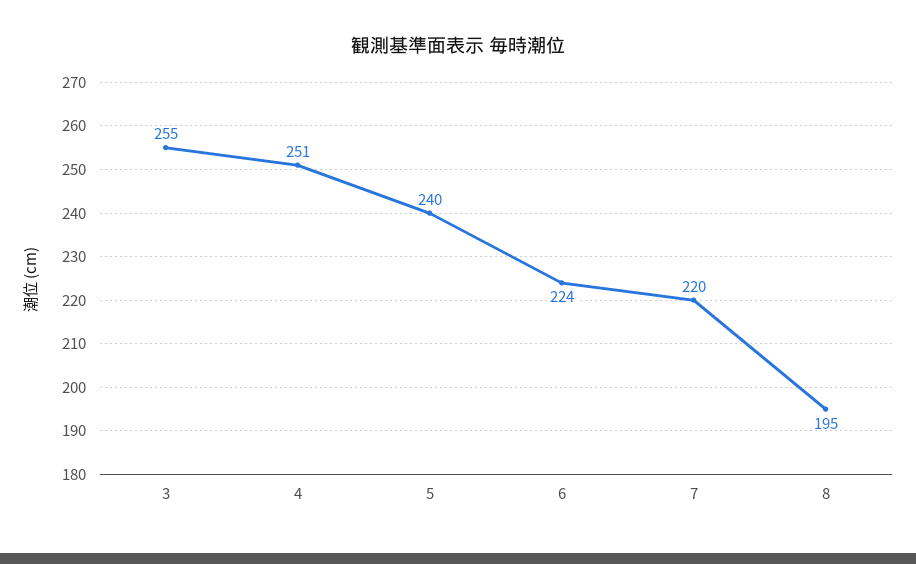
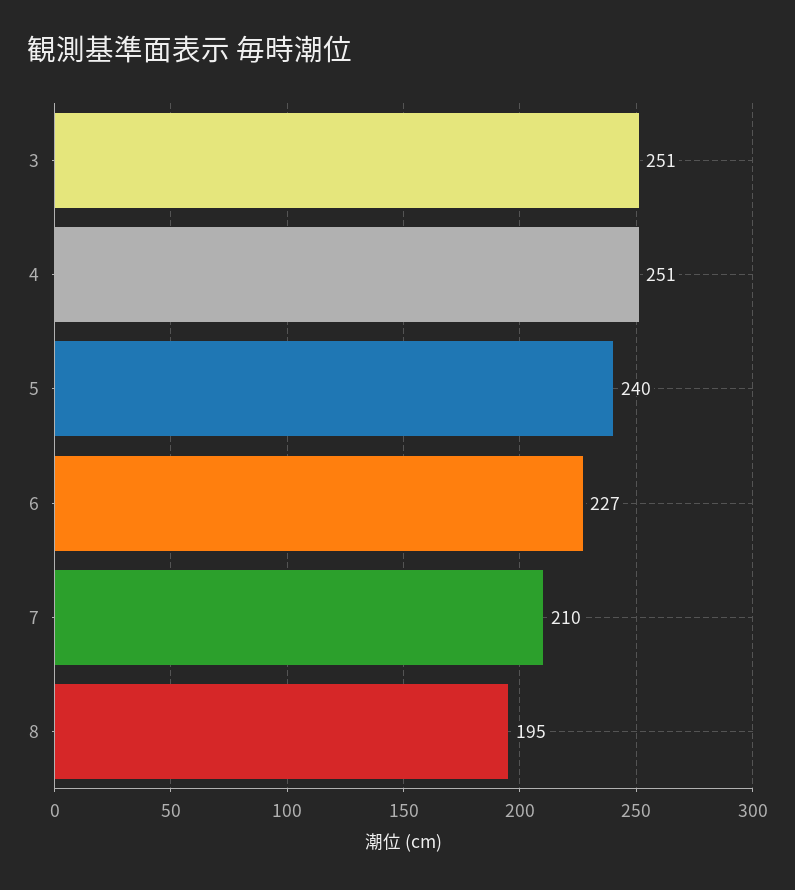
  {
-   "3": 255,
+   "3": 251,
    "4": 251,
    "5": 240,
-   "6": 224,
+   "6": 227,
-   "7": 220,
+   "7": 210,
    "8": 195
  }

